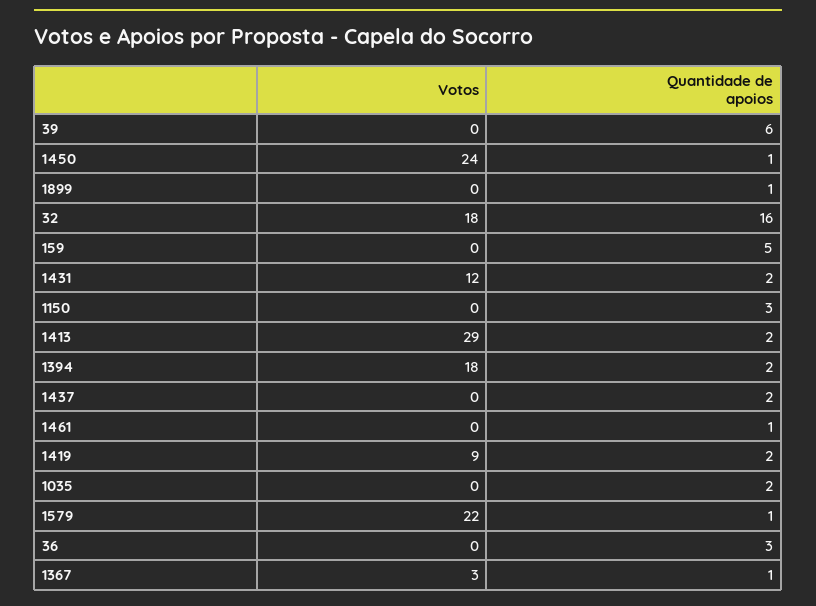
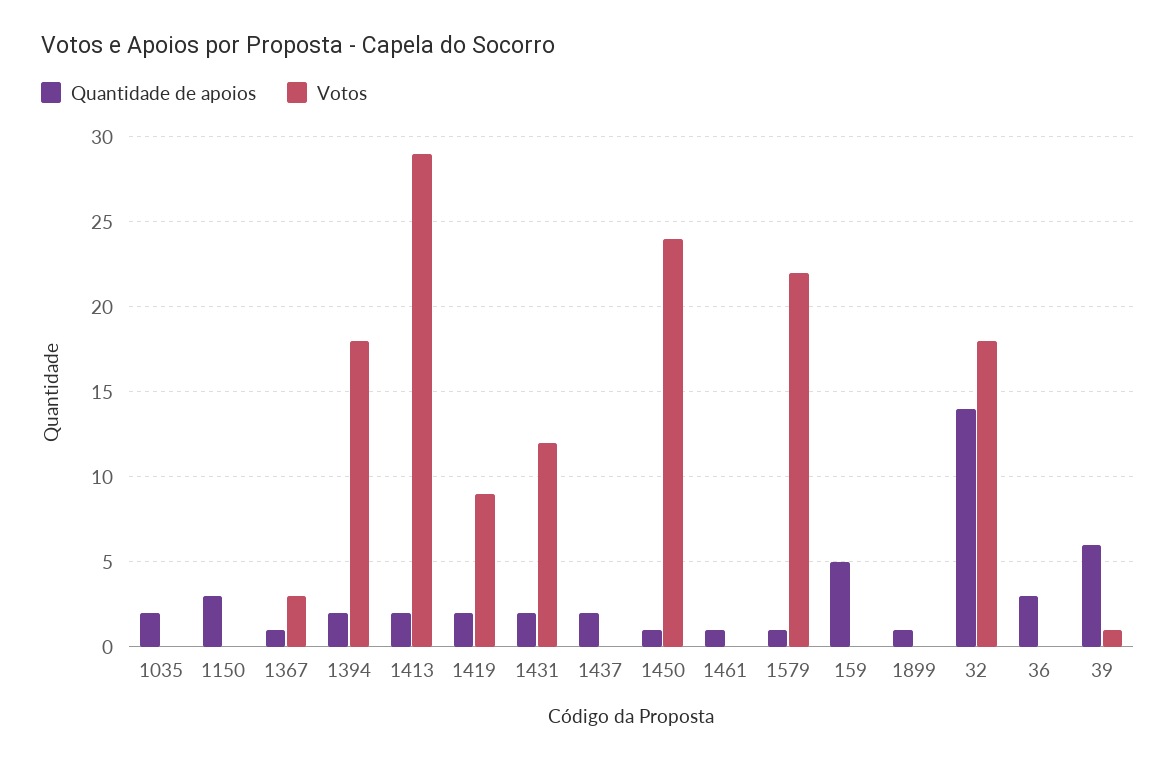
  {
    "Votos": {
-     "39": 0,
+     "39": 1,
      "1450": 24,
      "1899": 0,
      "32": 18,
      "159": 0,
      "1431": 12,
      "1150": 0,
      "1413": 29,
      "1394": 18,
      "1437": 0,
      "1461": 0,
      "1419": 9,
      "1035": 0,
      "1579": 22,
      "36": 0,
      "1367": 3
    },
    "Quantidade de apoios": {
      "39": 6,
      "1450": 1,
      "1899": 1,
-     "32": 16,
+     "32": 14,
      "159": 5,
      "1431": 2,
      "1150": 3,
      "1413": 2,
      "1394": 2,
      "1437": 2,
      "1461": 1,
      "1419": 2,
      "1035": 2,
      "1579": 1,
      "36": 3,
      "1367": 1
    }
  }

